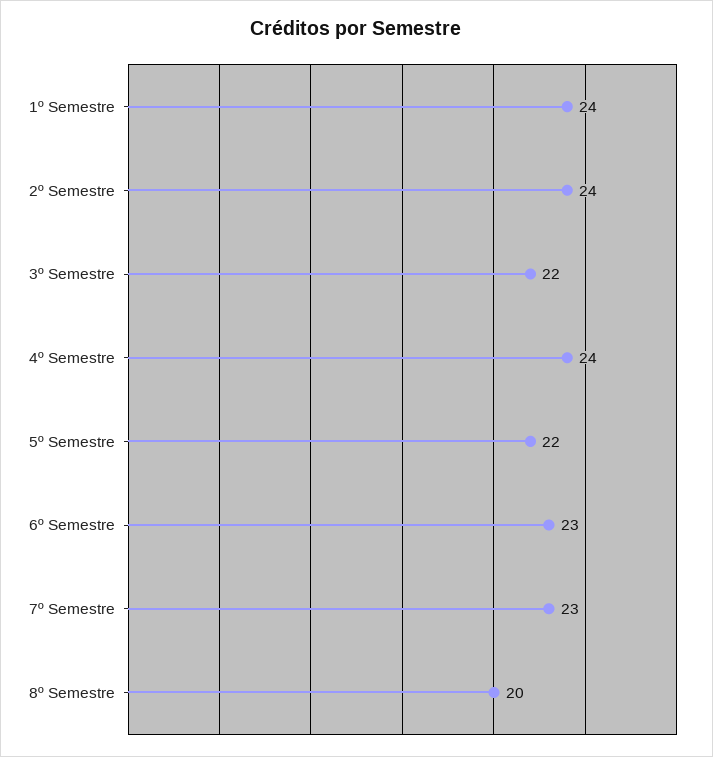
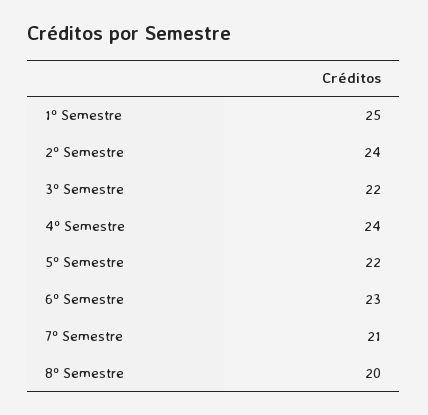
  {
-   "1º Semestre": 24,
+   "1º Semestre": 25,
    "2º Semestre": 24,
    "3º Semestre": 22,
    "4º Semestre": 24,
    "5º Semestre": 22,
    "6º Semestre": 23,
-   "7º Semestre": 23,
+   "7º Semestre": 21,
    "8º Semestre": 20
  }

